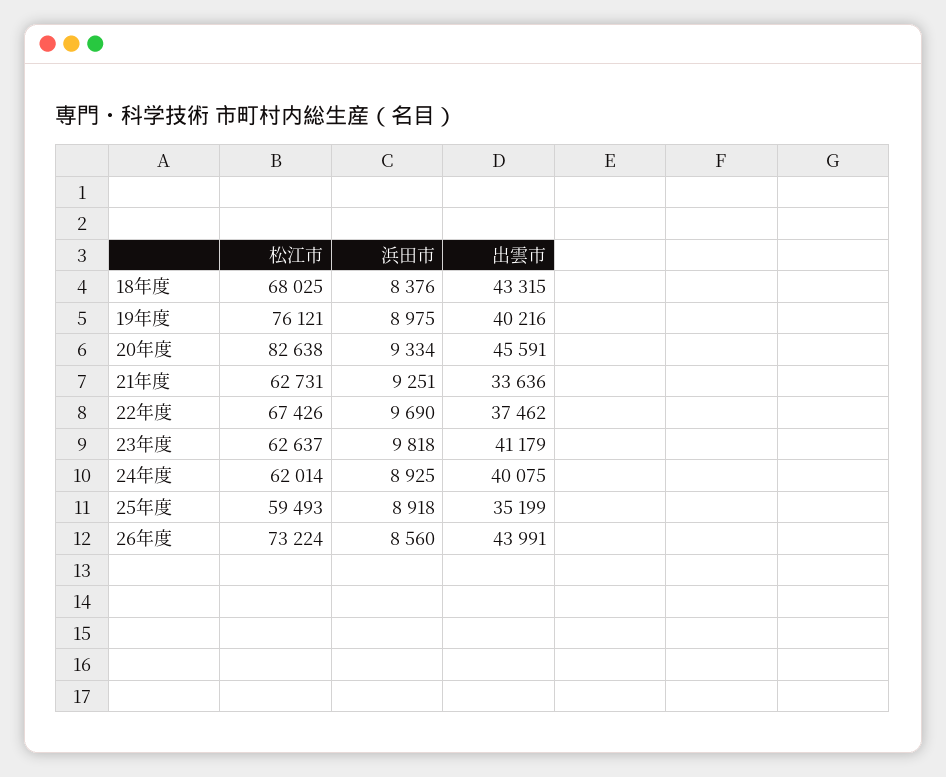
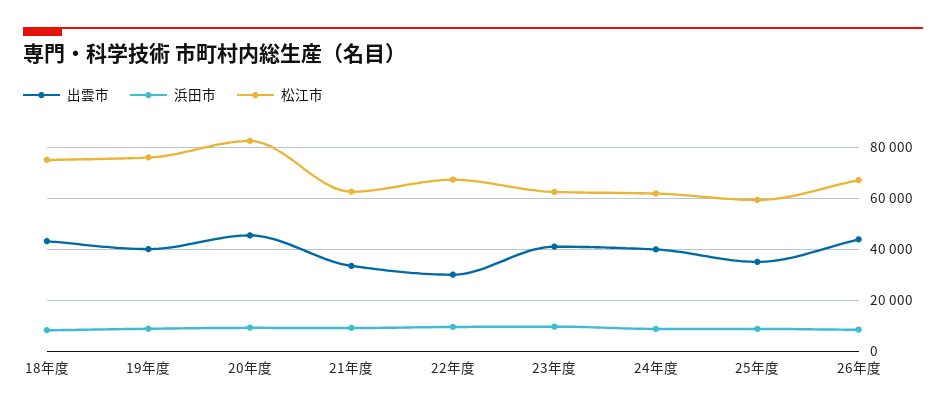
  {
    "松江市": {
-     "18年度": 68025,
+     "18年度": 75000,
      "19年度": 76121,
      "20年度": 82638,
      "21年度": 62731,
      "22年度": 67426,
      "23年度": 62637,
      "24年度": 62014,
      "25年度": 59493,
-     "26年度": 73224
+     "26年度": 67500
    },
    "浜田市": {
      "18年度": 8376,
      "19年度": 8975,
      "20年度": 9334,
      "21年度": 9251,
      "22年度": 9690,
      "23年度": 9818,
      "24年度": 8925,
      "25年度": 8918,
      "26年度": 8560
    },
    "出雲市": {
      "18年度": 43315,
      "19年度": 40216,
      "20年度": 45591,
      "21年度": 33636,
-     "22年度": 37462,
+     "22年度": 30000,
      "23年度": 41179,
      "24年度": 40075,
      "25年度": 35199,
      "26年度": 43991
    }
  }

